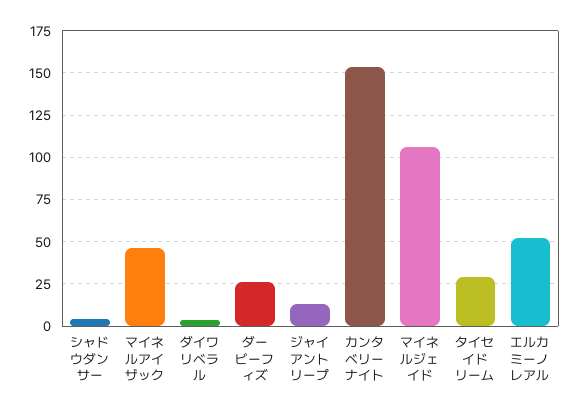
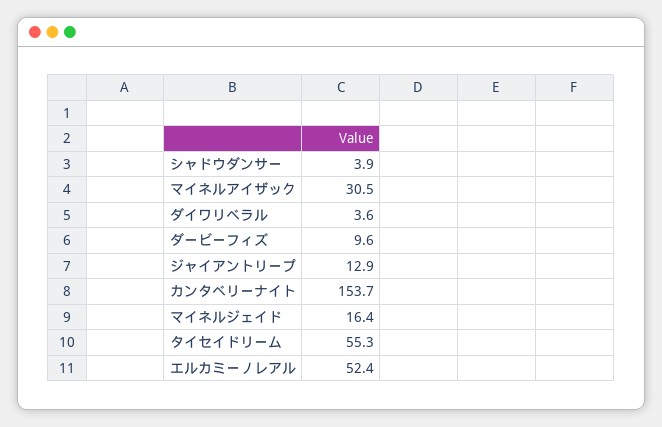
  {
    "シャドウダンサー": 3.9,
-   "マイネルアイザック": 45,
+   "マイネルアイザック": 30.5,
    "ダイワリベラル": 3.6,
-   "ダービーフィズ": 25,
+   "ダービーフィズ": 9.6,
    "ジャイアントリープ": 12.9,
    "カンタベリーナイト": 153.7,
-   "マイネルジェイド": 105,
+   "マイネルジェイド": 16.4,
-   "タイセイドリーム": 30,
+   "タイセイドリーム": 55.3,
    "エルカミーノレアル": 52.4
  }

